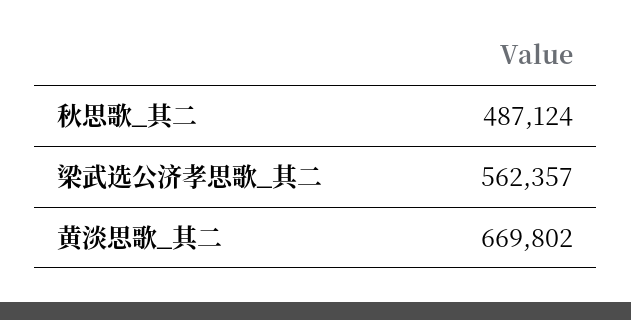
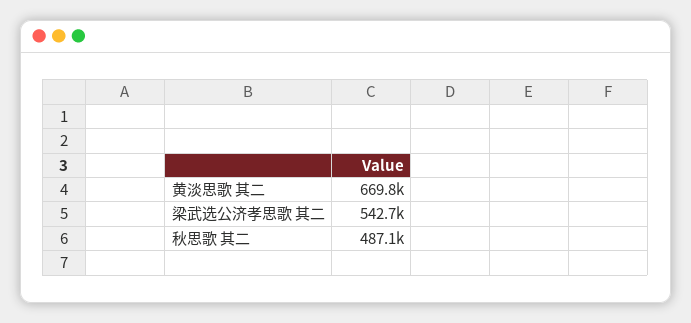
  {
    "秋思歌_其二": 487124,
-   "梁武选公济孝思歌_其二": 562357,
+   "梁武选公济孝思歌_其二": 542700,
    "黄淡思歌_其二": 669802
  }

